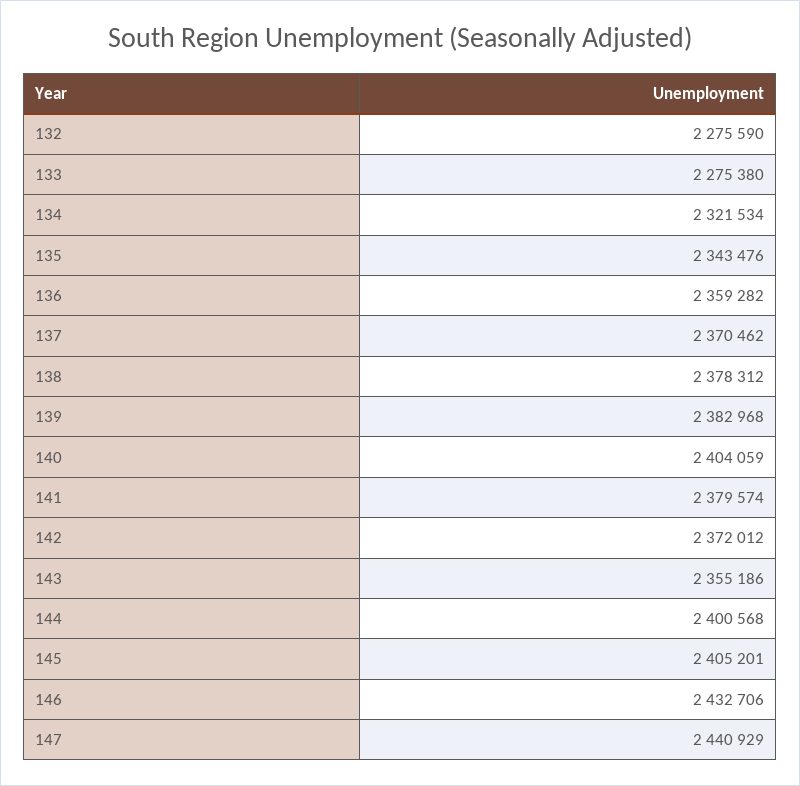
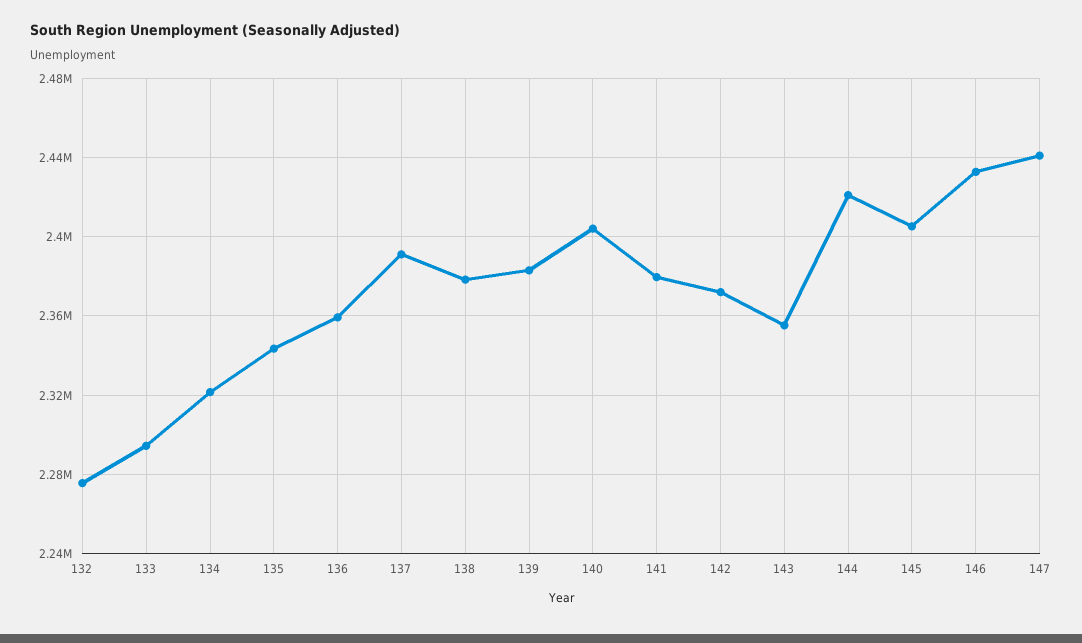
  {
    "132": 2275590,
-   "133": 2275380,
+   "133": 2295000,
    "134": 2321534,
    "135": 2343476,
    "136": 2359282,
-   "137": 2370462,
+   "137": 2390000,
    "138": 2378312,
    "139": 2382968,
    "140": 2404059,
    "141": 2379574,
    "142": 2372012,
    "143": 2355186,
-   "144": 2400568,
+   "144": 2420000,
    "145": 2405201,
    "146": 2432706,
    "147": 2440929
  }

